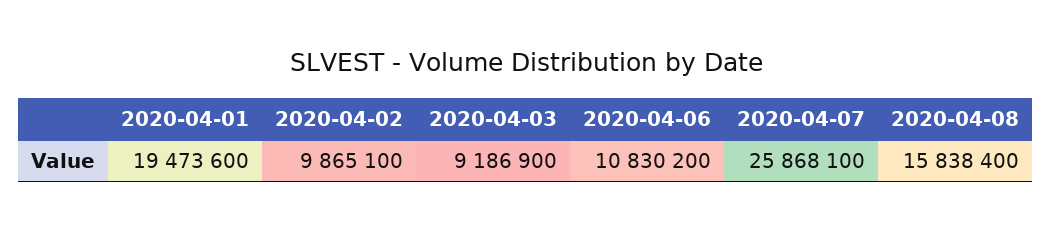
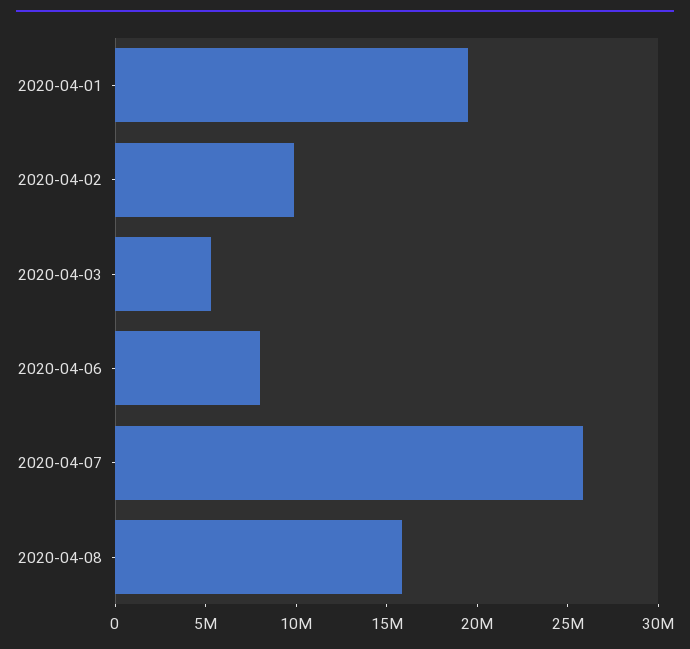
  {
    "2020-04-01": 19473600,
    "2020-04-02": 9865100,
-   "2020-04-03": 9186900,
+   "2020-04-03": 5000000,
-   "2020-04-06": 10830200,
+   "2020-04-06": 8000000,
    "2020-04-07": 25868100,
    "2020-04-08": 15838400
  }

